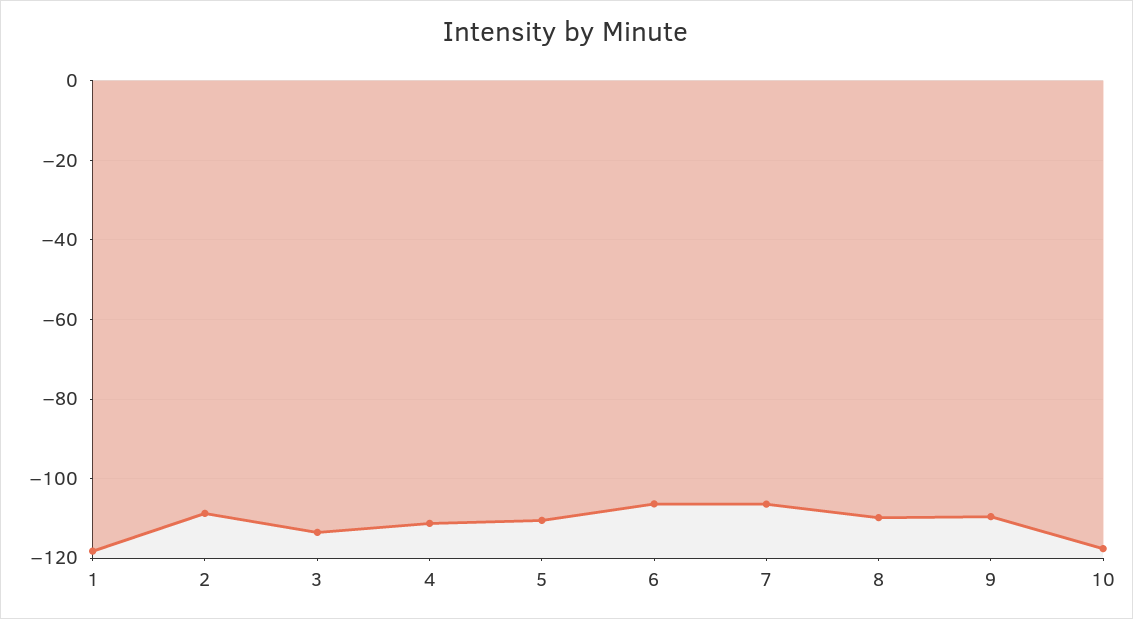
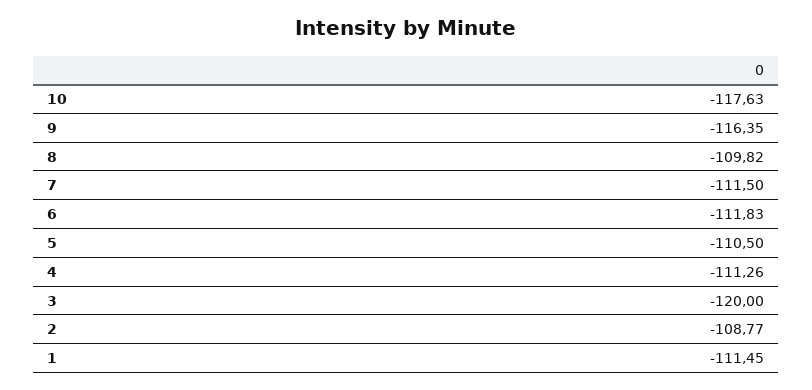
  {
-   "1": -118,
+   "1": -111.45,
    "2": -108.77,
-   "3": -114,
+   "3": -120,
    "4": -111.26,
    "5": -110.5,
-   "6": -106,
+   "6": -111.83,
-   "7": -106,
+   "7": -111.5,
    "8": -109.82,
-   "9": -110,
+   "9": -116.35,
    "10": -117.63
  }

